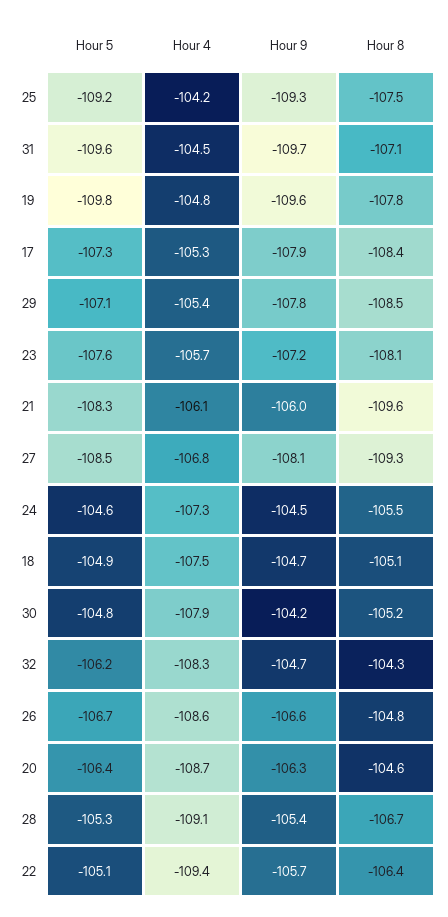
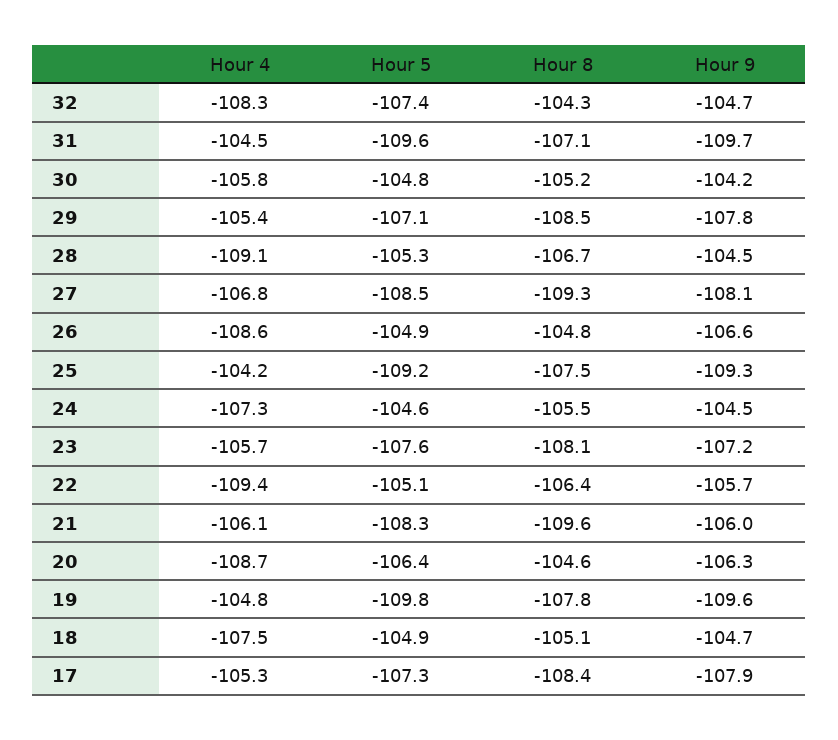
  {
    "Hour 5": {
      "25": -109.2,
      "31": -109.6,
      "19": -109.8,
      "17": -107.3,
      "29": -107.1,
      "23": -107.6,
      "21": -108.3,
      "27": -108.5,
      "24": -104.6,
      "18": -104.9,
      "30": -104.8,
-     "32": -106.2,
+     "32": -107.4,
-     "26": -106.7,
+     "26": -104.9,
      "20": -106.4,
      "28": -105.3,
      "22": -105.1
    },
    "Hour 4": {
      "25": -104.2,
      "31": -104.5,
      "19": -104.8,
      "17": -105.3,
      "29": -105.4,
      "23": -105.7,
      "21": -106.1,
      "27": -106.8,
      "24": -107.3,
      "18": -107.5,
-     "30": -107.9,
+     "30": -105.8,
      "32": -108.3,
      "26": -108.6,
      "20": -108.7,
      "28": -109.1,
      "22": -109.4
    },
    "Hour 9": {
      "25": -109.3,
      "31": -109.7,
      "19": -109.6,
      "17": -107.9,
      "29": -107.8,
      "23": -107.2,
      "21": -106,
      "27": -108.1,
      "24": -104.5,
      "18": -104.7,
      "30": -104.2,
      "32": -104.7,
      "26": -106.6,
      "20": -106.3,
-     "28": -105.4,
+     "28": -104.5,
      "22": -105.7
    },
    "Hour 8": {
      "25": -107.5,
      "31": -107.1,
      "19": -107.8,
      "17": -108.4,
      "29": -108.5,
      "23": -108.1,
      "21": -109.6,
      "27": -109.3,
      "24": -105.5,
      "18": -105.1,
      "30": -105.2,
      "32": -104.3,
      "26": -104.8,
      "20": -104.6,
      "28": -106.7,
      "22": -106.4
    }
  }

